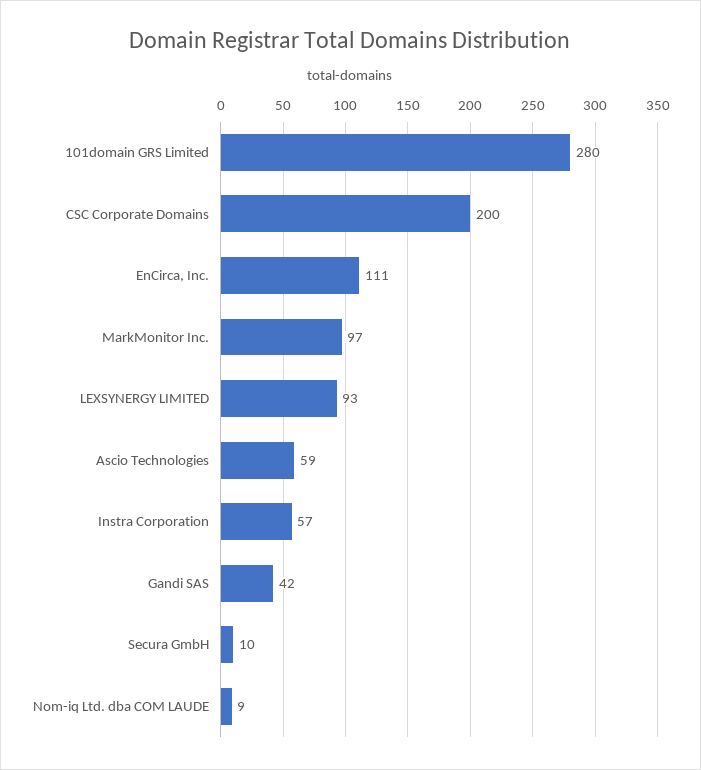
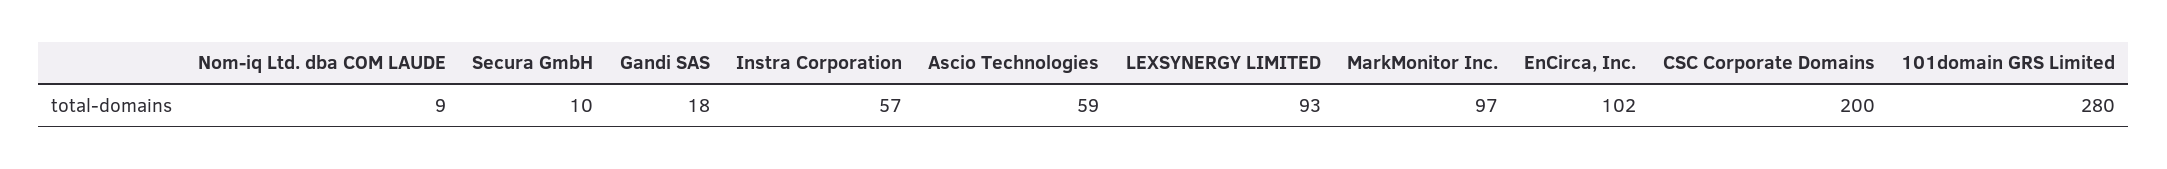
  {
    "101domain GRS Limited": 280,
    "CSC Corporate Domains": 200,
-   "EnCirca, Inc.": 111,
+   "EnCirca, Inc.": 102,
    "MarkMonitor Inc.": 97,
    "LEXSYNERGY LIMITED": 93,
    "Ascio Technologies": 59,
    "Instra Corporation": 57,
-   "Gandi SAS": 42,
+   "Gandi SAS": 18,
    "Secura GmbH": 10,
    "Nom-iq Ltd. dba COM LAUDE": 9
  }

